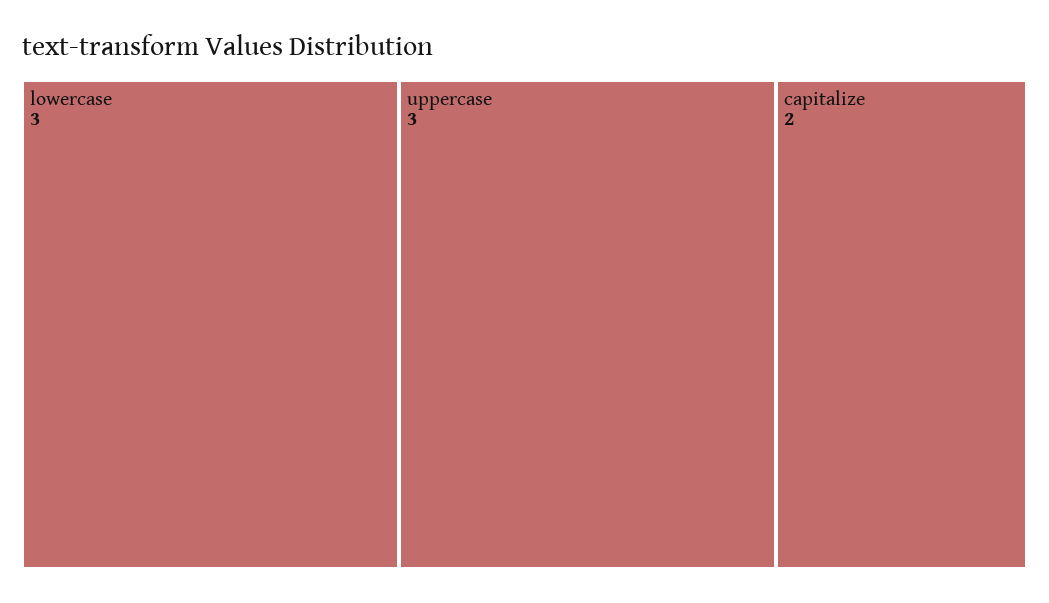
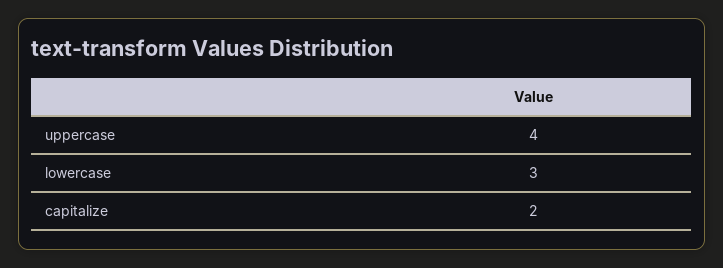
  {
    "lowercase": 3,
-   "uppercase": 3,
+   "uppercase": 4,
    "capitalize": 2
  }

